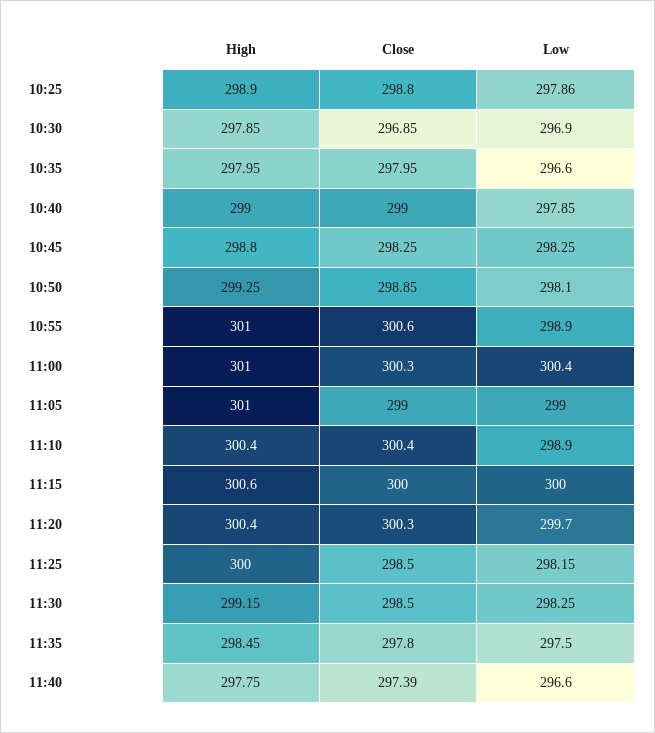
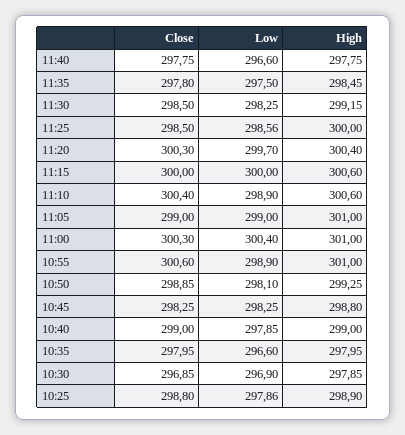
  {
    "High": {
      "10:25": 298.9,
      "10:30": 297.85,
      "10:35": 297.95,
      "10:40": 299,
      "10:45": 298.8,
      "10:50": 299.25,
      "10:55": 301,
      "11:00": 301,
      "11:05": 301,
-     "11:10": 300.4,
+     "11:10": 300.6,
      "11:15": 300.6,
      "11:20": 300.4,
      "11:25": 300,
      "11:30": 299.15,
      "11:35": 298.45,
      "11:40": 297.75
    },
    "Close": {
      "10:25": 298.8,
      "10:30": 296.85,
      "10:35": 297.95,
      "10:40": 299,
      "10:45": 298.25,
      "10:50": 298.85,
      "10:55": 300.6,
      "11:00": 300.3,
      "11:05": 299,
      "11:10": 300.4,
      "11:15": 300,
      "11:20": 300.3,
      "11:25": 298.5,
      "11:30": 298.5,
      "11:35": 297.8,
-     "11:40": 297.39
+     "11:40": 297.75
    },
    "Low": {
      "10:25": 297.86,
      "10:30": 296.9,
      "10:35": 296.6,
      "10:40": 297.85,
      "10:45": 298.25,
      "10:50": 298.1,
      "10:55": 298.9,
      "11:00": 300.4,
      "11:05": 299,
      "11:10": 298.9,
      "11:15": 300,
      "11:20": 299.7,
-     "11:25": 298.15,
+     "11:25": 298.56,
      "11:30": 298.25,
      "11:35": 297.5,
      "11:40": 296.6
    }
  }

